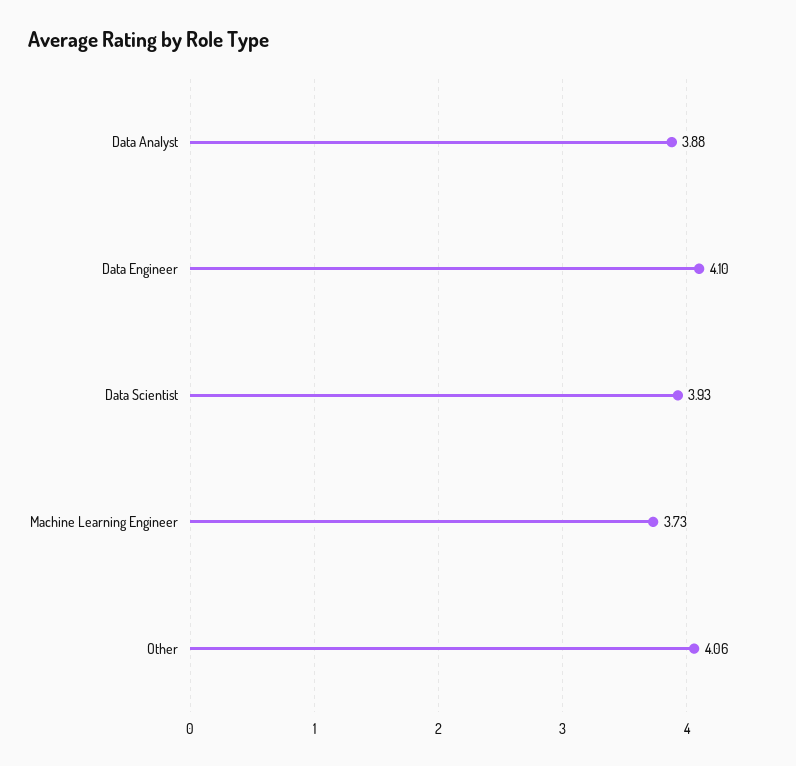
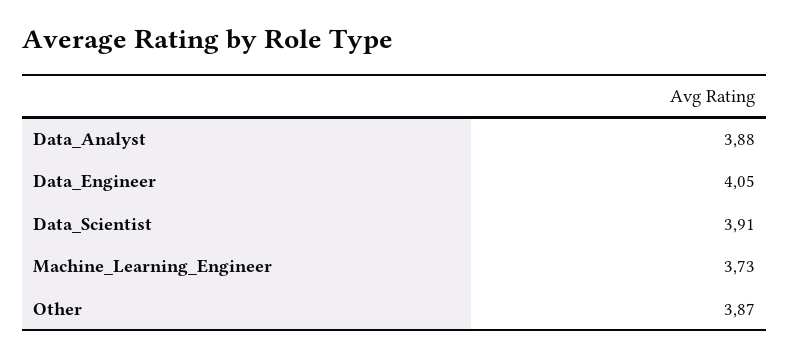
  {
    "Data Analyst": 3.88,
-   "Data Engineer": 4.1,
+   "Data Engineer": 4.05,
-   "Data Scientist": 3.93,
+   "Data Scientist": 3.91,
    "Machine Learning Engineer": 3.73,
-   "Other": 4.06
+   "Other": 3.87
  }

